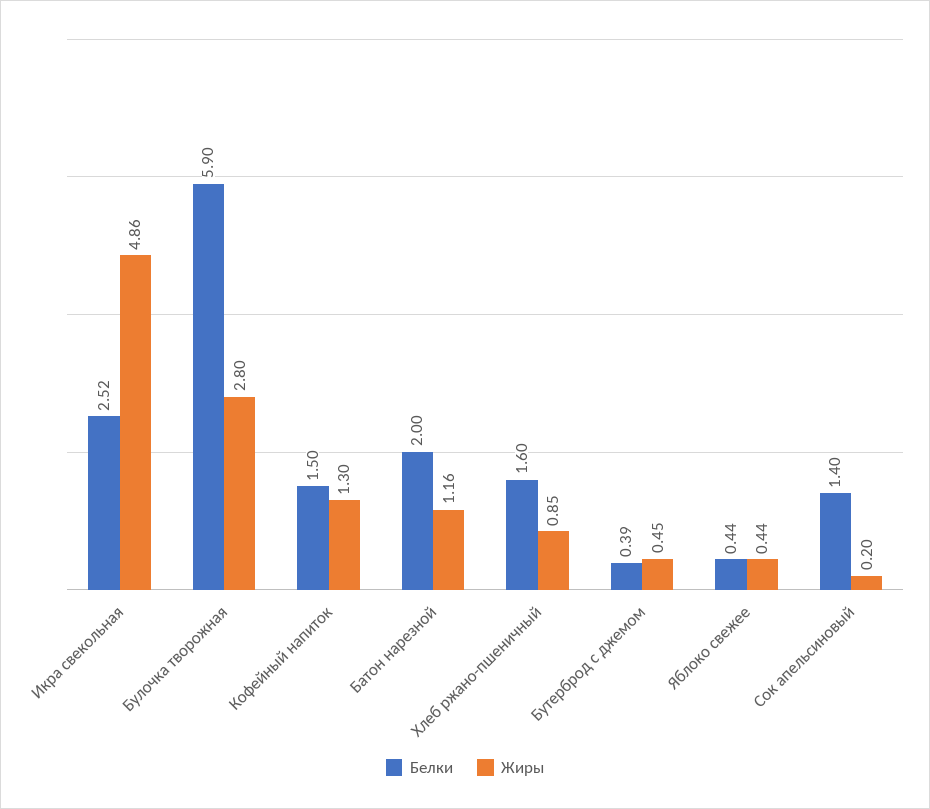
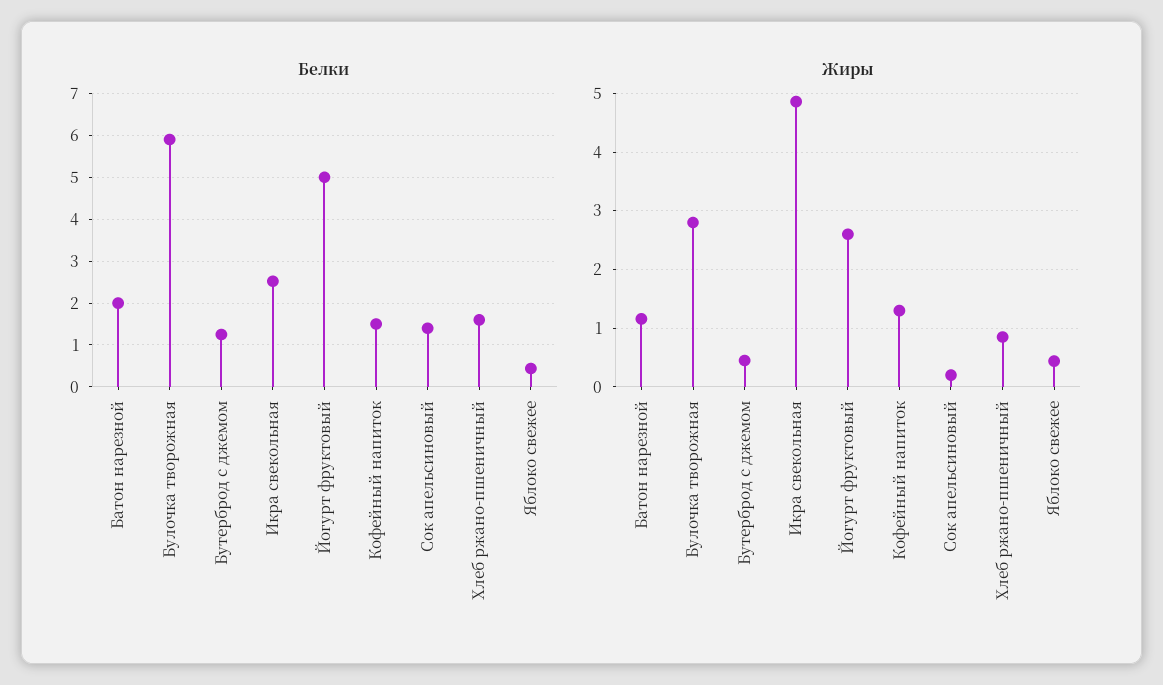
  {
    "Белки": {
      "Икра свекольная": 2.52,
      "Булочка творожная": 5.9,
      "Кофейный напиток": 1.5,
      "Батон нарезной": 2,
      "Хлеб ржано-пшеничный": 1.6,
-     "Бутерброд с джемом": 0.39,
+     "Бутерброд с джемом": 1.2,
      "Яблоко свежее": 0.44,
-     "Сок апельсиновый": 1.4
+     "Сок апельсиновый": 1.4,
+     "Йогурт фруктовый": 5
    },
    "Жиры": {
      "Икра свекольная": 4.86,
      "Булочка творожная": 2.8,
      "Кофейный напиток": 1.3,
      "Батон нарезной": 1.16,
      "Хлеб ржано-пшеничный": 0.85,
      "Бутерброд с джемом": 0.45,
      "Яблоко свежее": 0.44,
-     "Сок апельсиновый": 0.2
+     "Сок апельсиновый": 0.2,
+     "Йогурт фруктовый": 2.6
    }
  }

